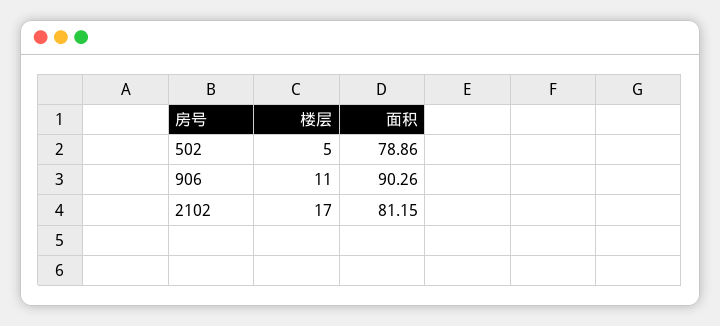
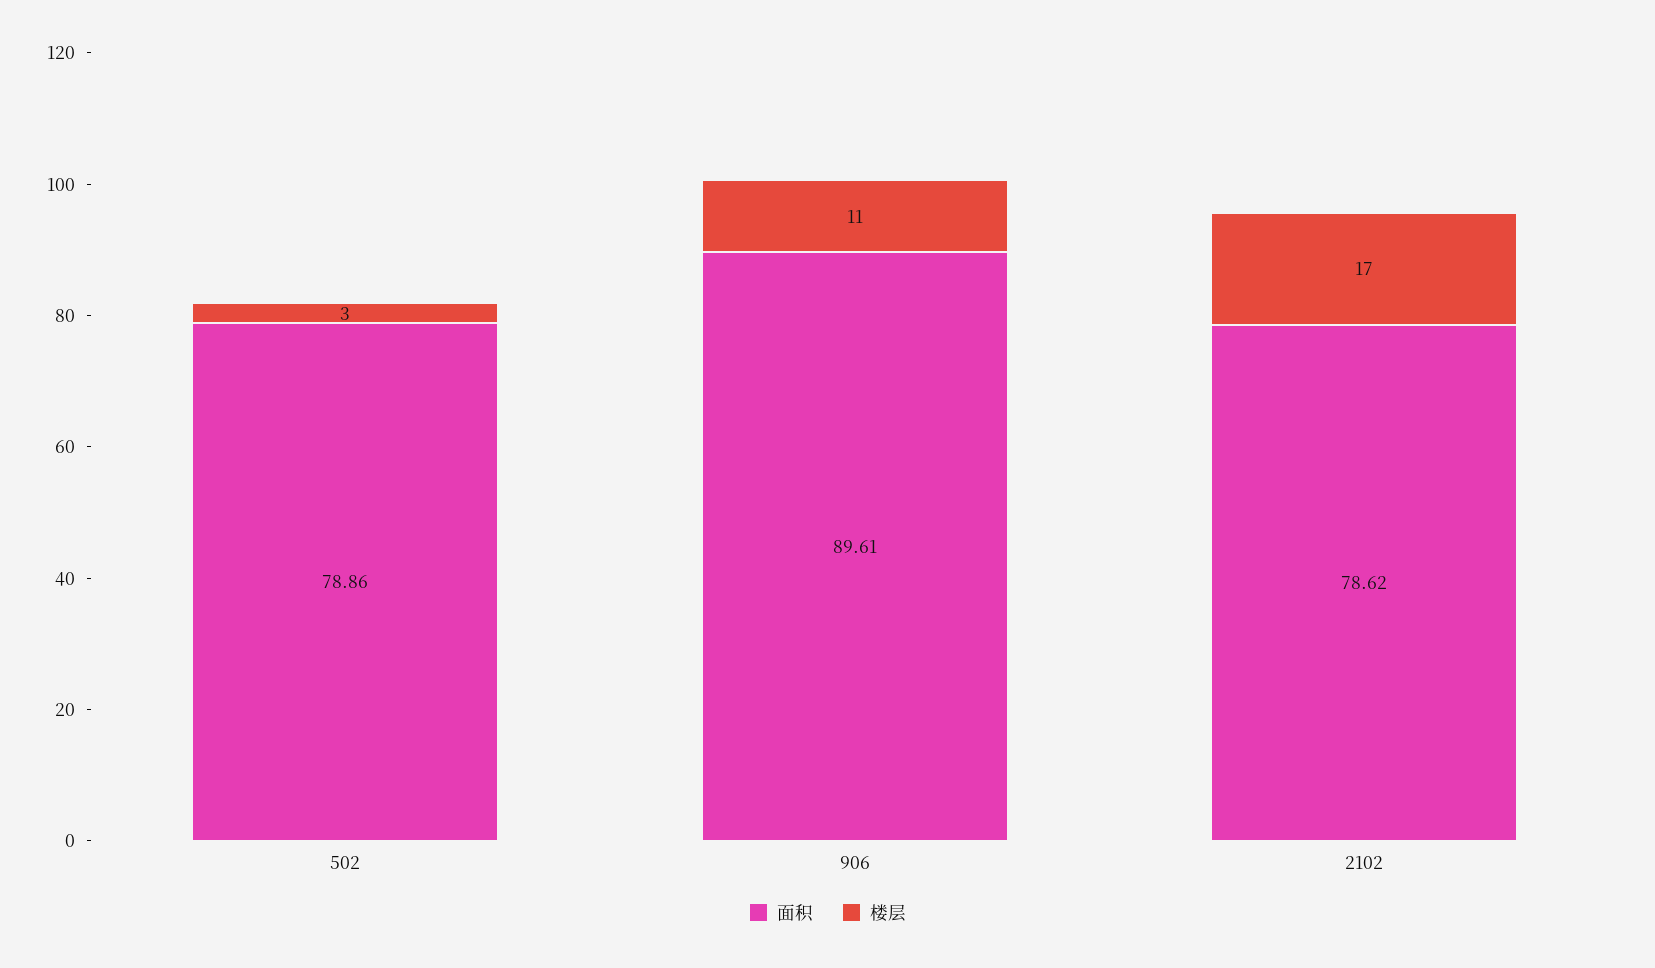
  {
    "楼层": {
-     "502": 5,
+     "502": 3,
      "906": 11,
      "2102": 17
    },
    "面积": {
      "502": 78.86,
-     "906": 90.26,
+     "906": 89.61,
-     "2102": 81.15
+     "2102": 78.62
    }
  }

